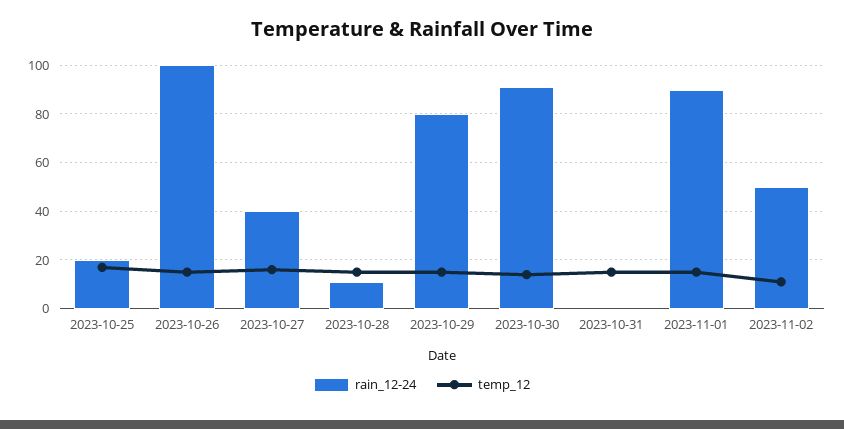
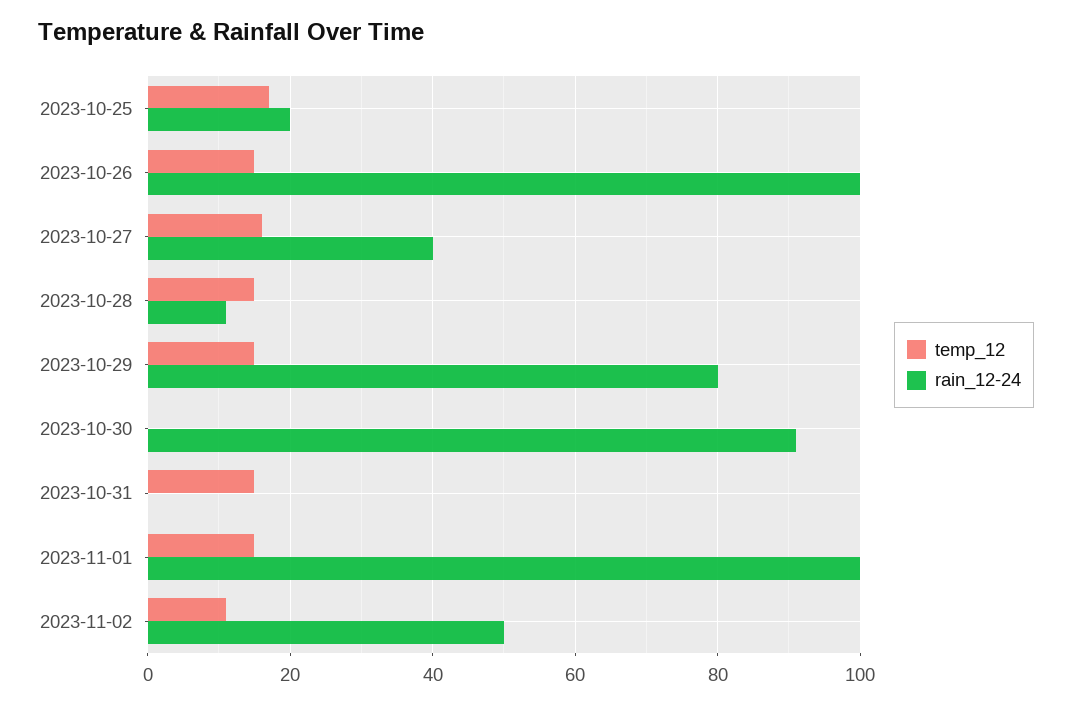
  {
    "rain_12-24": {
      "2023-10-25": 20,
      "2023-10-26": 100,
      "2023-10-27": 40,
      "2023-10-28": 10,
      "2023-10-29": 80,
      "2023-10-30": 90,
      "2023-10-31": 0,
-     "2023-11-01": 90,
+     "2023-11-01": 100,
      "2023-11-02": 50
    },
    "temp_12": {
      "2023-10-25": 15,
      "2023-10-26": 15,
      "2023-10-27": 15,
      "2023-10-28": 15,
      "2023-10-29": 15,
-     "2023-10-30": 15,
+     "2023-10-30": 0,
      "2023-10-31": 15,
      "2023-11-01": 15,
      "2023-11-02": 10
    }
  }

